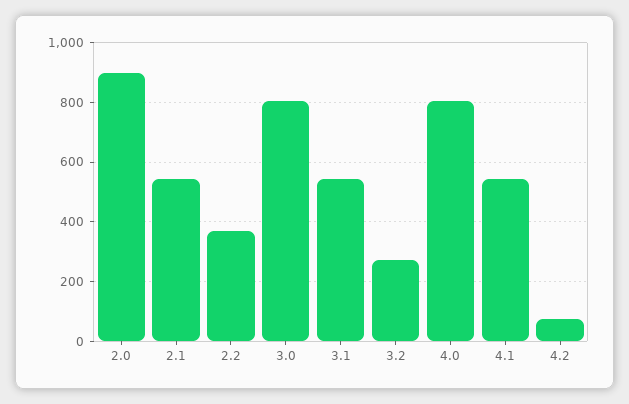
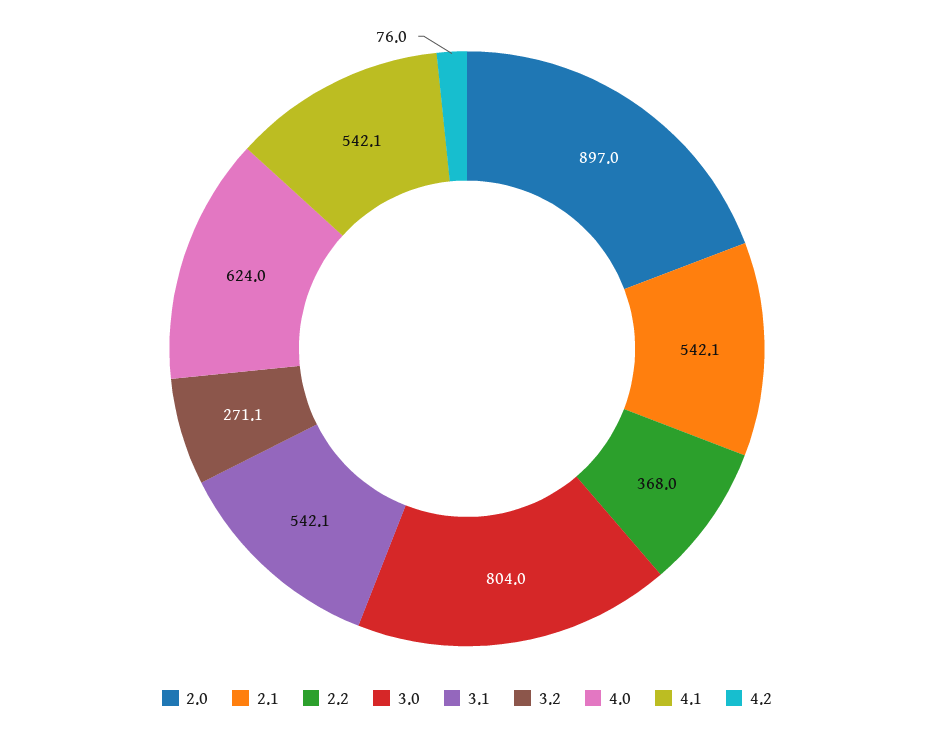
  {
    "2.0": 897,
    "2.1": 542.1,
    "2.2": 368,
    "3.0": 804,
    "3.1": 542.1,
    "3.2": 271.1,
-   "4.0": 800,
+   "4.0": 624,
    "4.1": 542.1,
    "4.2": 76
  }

